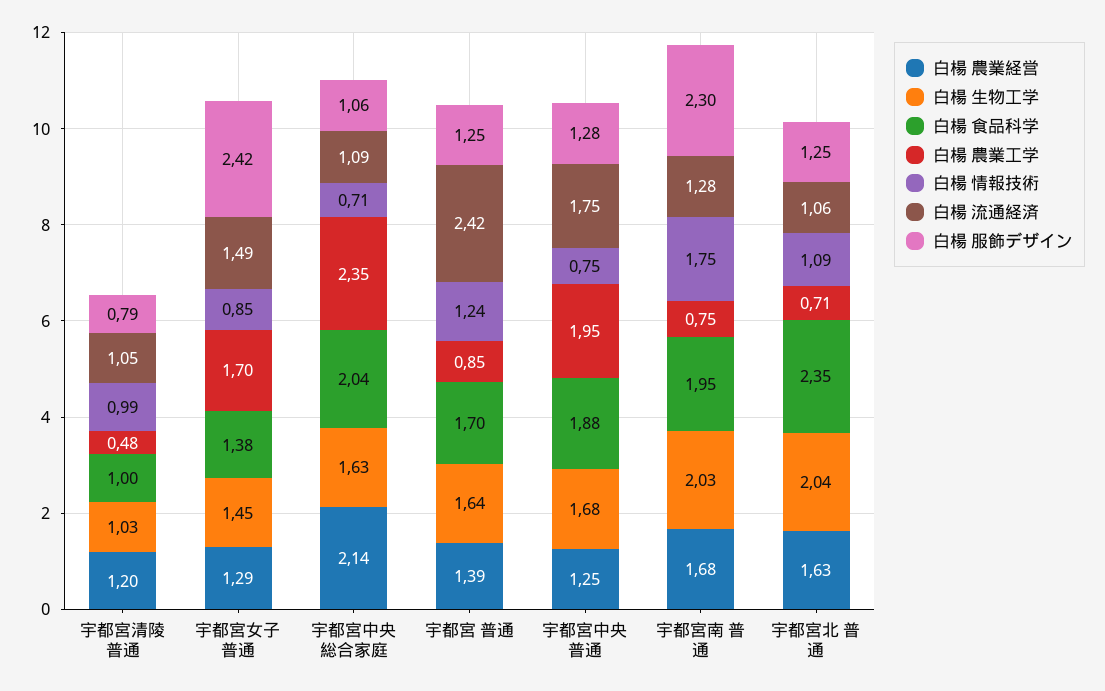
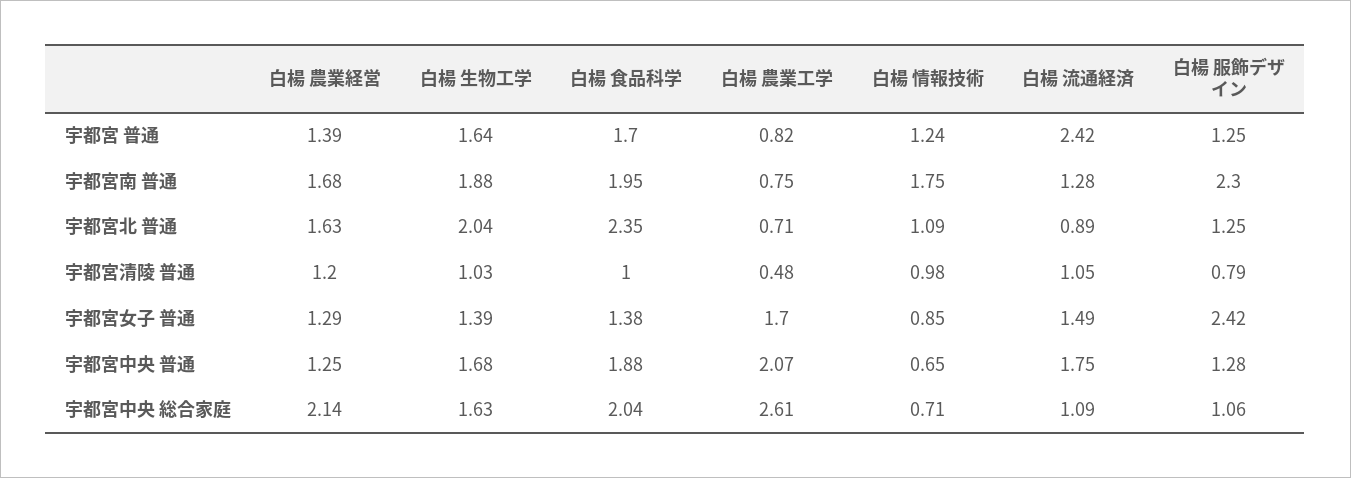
  {
    "白楊 農業経営": {
      "宇都宮清陵 普通": 1.2,
      "宇都宮女子 普通": 1.29,
      "宇都宮中央 総合家庭": 2.14,
      "宇都宮 普通": 1.39,
      "宇都宮中央 普通": 1.25,
      "宇都宮南 普通": 1.68,
      "宇都宮北 普通": 1.63
    },
    "白楊 生物工学": {
      "宇都宮清陵 普通": 1.03,
-     "宇都宮女子 普通": 1.45,
+     "宇都宮女子 普通": 1.39,
      "宇都宮中央 総合家庭": 1.63,
      "宇都宮 普通": 1.64,
      "宇都宮中央 普通": 1.68,
-     "宇都宮南 普通": 2.03,
+     "宇都宮南 普通": 1.88,
      "宇都宮北 普通": 2.04
    },
    "白楊 食品科学": {
      "宇都宮清陵 普通": 1,
      "宇都宮女子 普通": 1.38,
      "宇都宮中央 総合家庭": 2.04,
      "宇都宮 普通": 1.7,
      "宇都宮中央 普通": 1.88,
      "宇都宮南 普通": 1.95,
      "宇都宮北 普通": 2.35
    },
    "白楊 農業工学": {
      "宇都宮清陵 普通": 0.48,
      "宇都宮女子 普通": 1.7,
-     "宇都宮中央 総合家庭": 2.35,
+     "宇都宮中央 総合家庭": 2.61,
-     "宇都宮 普通": 0.85,
+     "宇都宮 普通": 0.82,
-     "宇都宮中央 普通": 1.95,
+     "宇都宮中央 普通": 2.07,
      "宇都宮南 普通": 0.75,
      "宇都宮北 普通": 0.71
    },
    "白楊 情報技術": {
-     "宇都宮清陵 普通": 0.99,
+     "宇都宮清陵 普通": 0.98,
      "宇都宮女子 普通": 0.85,
      "宇都宮中央 総合家庭": 0.71,
      "宇都宮 普通": 1.24,
-     "宇都宮中央 普通": 0.75,
+     "宇都宮中央 普通": 0.65,
      "宇都宮南 普通": 1.75,
      "宇都宮北 普通": 1.09
    },
    "白楊 流通経済": {
      "宇都宮清陵 普通": 1.05,
      "宇都宮女子 普通": 1.49,
      "宇都宮中央 総合家庭": 1.09,
      "宇都宮 普通": 2.42,
      "宇都宮中央 普通": 1.75,
      "宇都宮南 普通": 1.28,
-     "宇都宮北 普通": 1.06
+     "宇都宮北 普通": 0.89
    },
    "白楊 服飾デザイン": {
      "宇都宮清陵 普通": 0.79,
      "宇都宮女子 普通": 2.42,
      "宇都宮中央 総合家庭": 1.06,
      "宇都宮 普通": 1.25,
      "宇都宮中央 普通": 1.28,
      "宇都宮南 普通": 2.3,
      "宇都宮北 普通": 1.25
    }
  }

